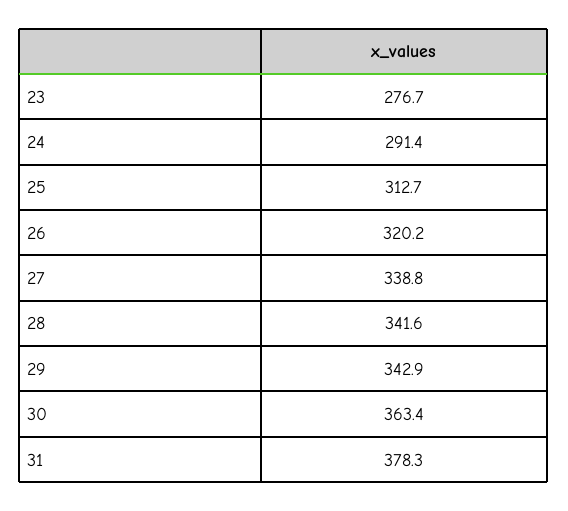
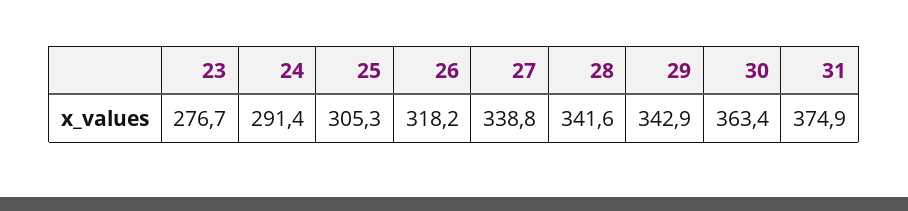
  {
    "23": 276.7,
    "24": 291.4,
-   "25": 312.7,
+   "25": 305.3,
-   "26": 320.2,
+   "26": 318.2,
    "27": 338.8,
    "28": 341.6,
    "29": 342.9,
    "30": 363.4,
-   "31": 378.3
+   "31": 374.9
  }

